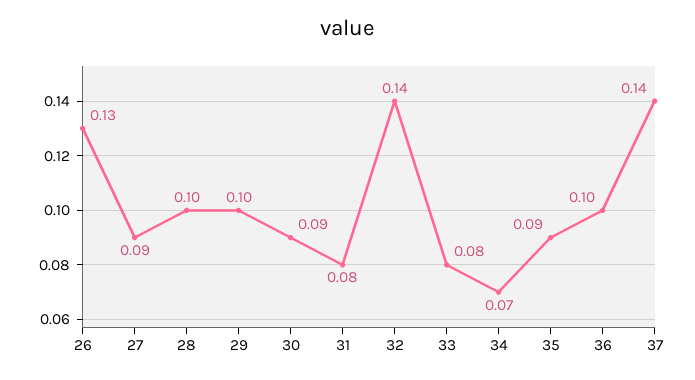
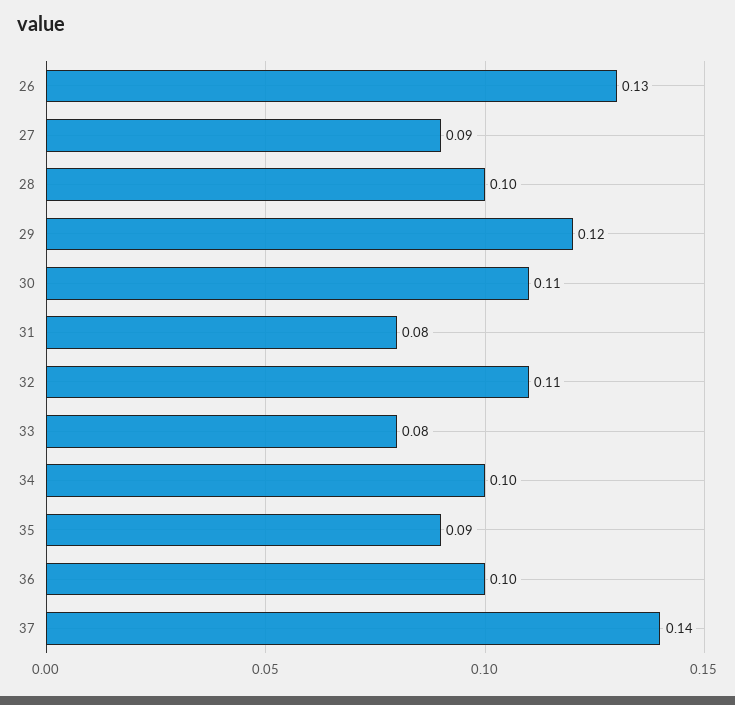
  {
    "26": 0.13,
    "27": 0.09,
    "28": 0.1,
-   "29": 0.1,
+   "29": 0.12,
-   "30": 0.09,
+   "30": 0.11,
    "31": 0.08,
-   "32": 0.14,
+   "32": 0.11,
    "33": 0.08,
-   "34": 0.07,
+   "34": 0.1,
    "35": 0.09,
    "36": 0.1,
    "37": 0.14
  }

